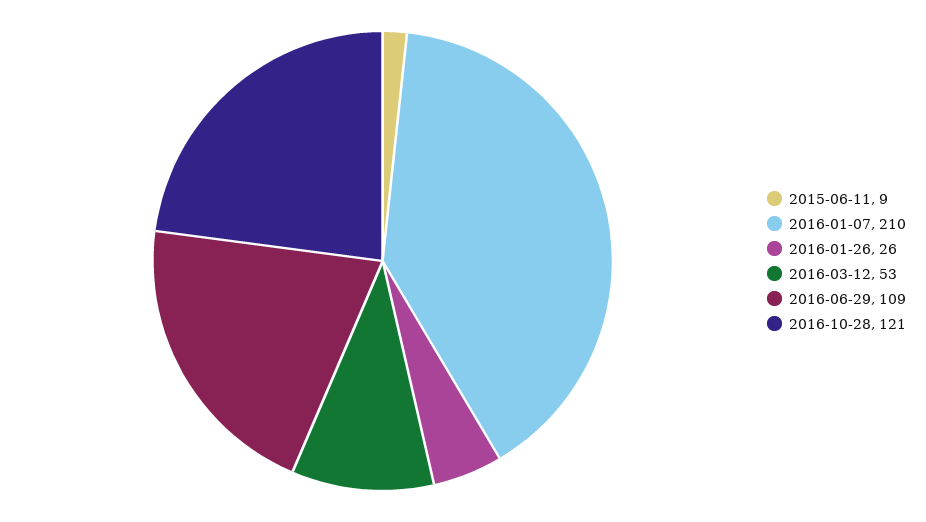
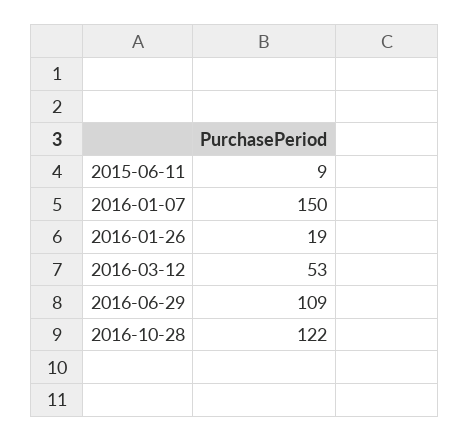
  {
    "2015-06-11": 9,
-   "2016-01-07": 210,
+   "2016-01-07": 150,
-   "2016-01-26": 26,
+   "2016-01-26": 19,
    "2016-03-12": 53,
    "2016-06-29": 109,
-   "2016-10-28": 121
+   "2016-10-28": 122
  }

